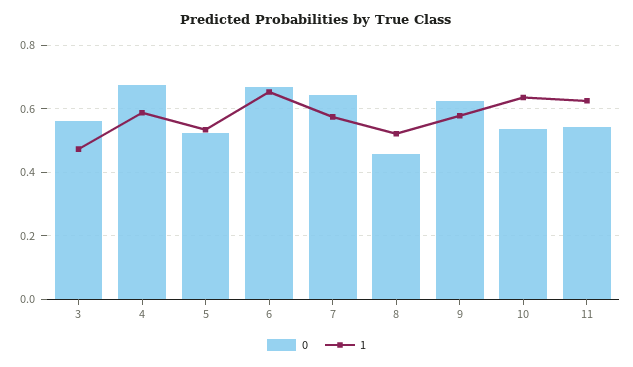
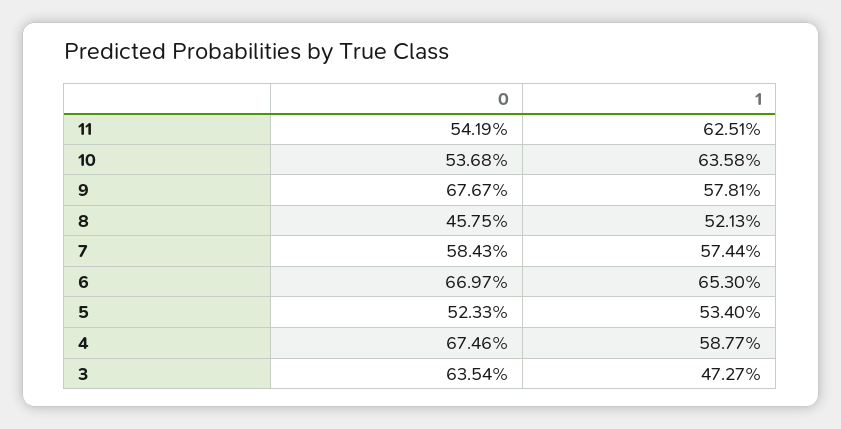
  {
    "0": {
-     "3": 0.56,
+     "3": 0.6354,
      "4": 0.6746,
      "5": 0.5233,
      "6": 0.6697,
-     "7": 0.64,
+     "7": 0.5843,
      "8": 0.4575,
-     "9": 0.62,
+     "9": 0.6767,
      "10": 0.5368,
      "11": 0.5419
    },
    "1": {
      "3": 0.4727,
      "4": 0.5877,
      "5": 0.534,
      "6": 0.653,
      "7": 0.5744,
      "8": 0.5213,
      "9": 0.5781,
      "10": 0.6358,
      "11": 0.6251
    }
  }

